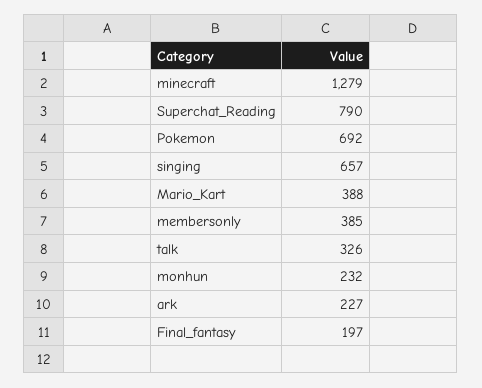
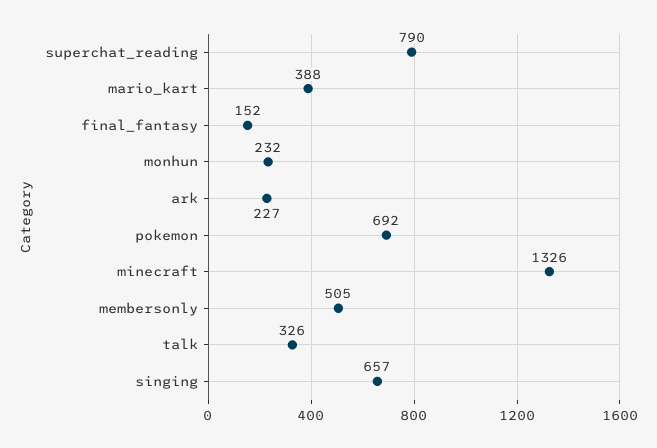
  {
-   "minecraft": 1279,
+   "minecraft": 1326,
    "Superchat_Reading": 790,
    "Pokemon": 692,
    "singing": 657,
    "Mario_Kart": 388,
-   "membersonly": 385,
+   "membersonly": 505,
    "talk": 326,
    "monhun": 232,
    "ark": 227,
-   "Final_fantasy": 197
+   "Final_fantasy": 152
  }

